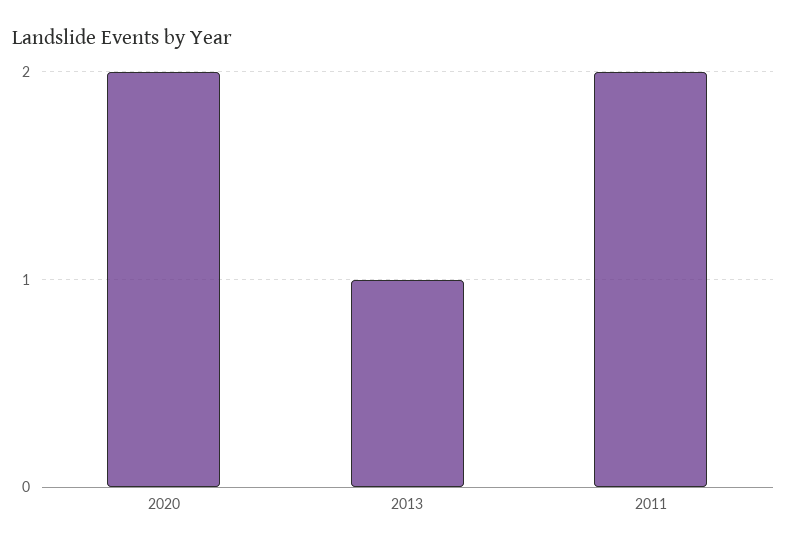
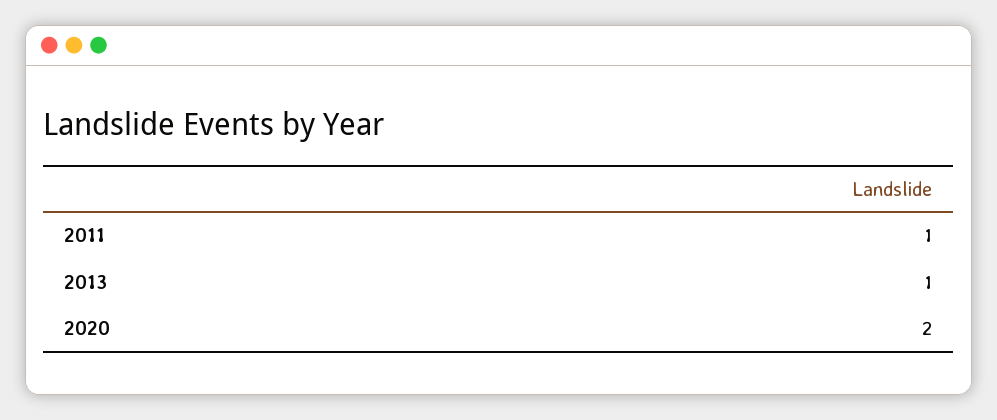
  {
    "2020": 2,
    "2013": 1,
-   "2011": 2
+   "2011": 1
  }

